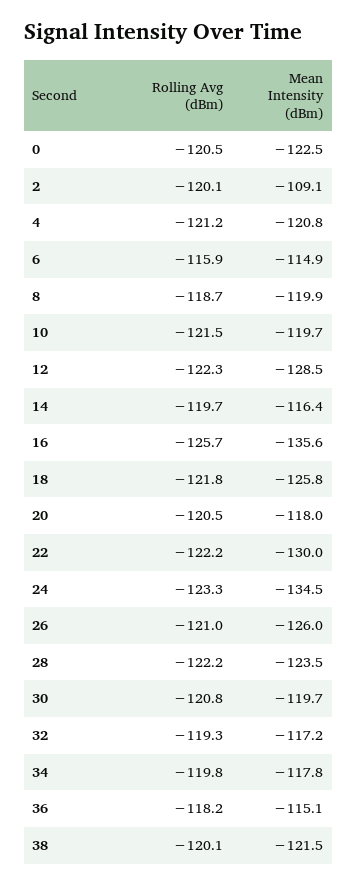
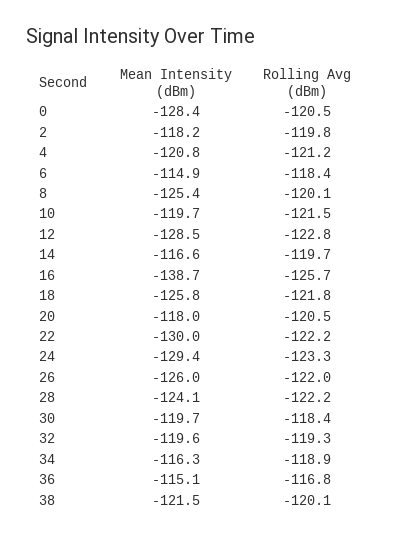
  {
    "Rolling Avg (dBm)": {
      "0": -120.5,
-     "2": -120.1,
+     "2": -119.8,
      "4": -121.2,
-     "6": -115.9,
+     "6": -118.4,
-     "8": -118.7,
+     "8": -120.1,
      "10": -121.5,
-     "12": -122.3,
+     "12": -122.8,
      "14": -119.7,
      "16": -125.7,
      "18": -121.8,
      "20": -120.5,
      "22": -122.2,
      "24": -123.3,
-     "26": -121,
+     "26": -122,
      "28": -122.2,
-     "30": -120.8,
+     "30": -118.4,
      "32": -119.3,
-     "34": -119.8,
+     "34": -118.9,
-     "36": -118.2,
+     "36": -116.8,
      "38": -120.1
    },
    "Mean Intensity (dBm)": {
-     "0": -122.5,
+     "0": -128.4,
-     "2": -109.1,
+     "2": -118.2,
      "4": -120.8,
      "6": -114.9,
-     "8": -119.9,
+     "8": -125.4,
      "10": -119.7,
      "12": -128.5,
-     "14": -116.4,
+     "14": -116.6,
-     "16": -135.6,
+     "16": -138.7,
      "18": -125.8,
      "20": -118,
      "22": -130,
-     "24": -134.5,
+     "24": -129.4,
      "26": -126,
-     "28": -123.5,
+     "28": -124.1,
      "30": -119.7,
-     "32": -117.2,
+     "32": -119.6,
-     "34": -117.8,
+     "34": -116.3,
      "36": -115.1,
      "38": -121.5
    }
  }

